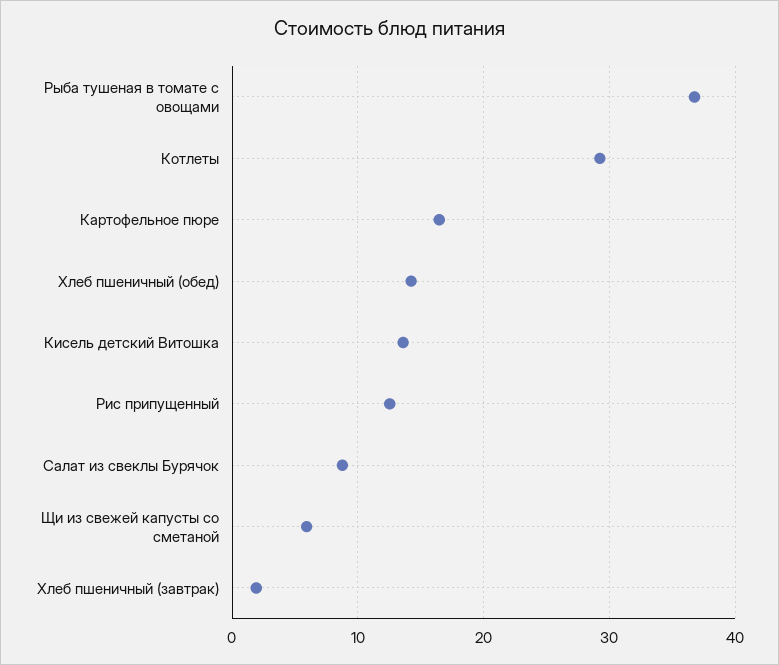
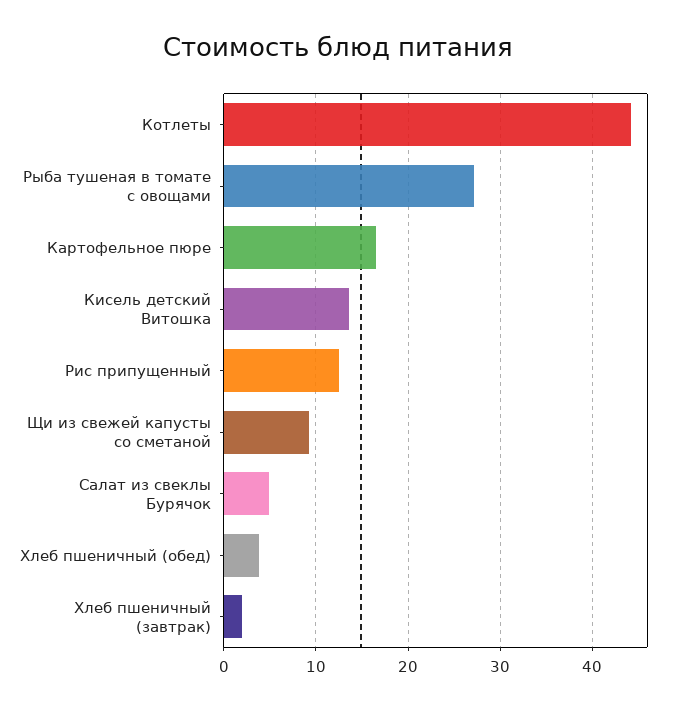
  {
-   "Рыба тушеная в томате с овощами": 37,
+   "Рыба тушеная в томате с овощами": 27,
-   "Котлеты": 29,
+   "Котлеты": 44,
    "Картофельное пюре": 16,
-   "Хлеб пшеничный (обед)": 14,
+   "Хлеб пшеничный (обед)": 4,
    "Кисель детский Витошка": 14,
    "Рис припущенный": 13,
-   "Салат из свеклы Бурячок": 9,
+   "Салат из свеклы Бурячок": 5,
-   "Щи из свежей капусты со сметаной": 6,
+   "Щи из свежей капусты со сметаной": 9,
    "Хлеб пшеничный (завтрак)": 2
  }

